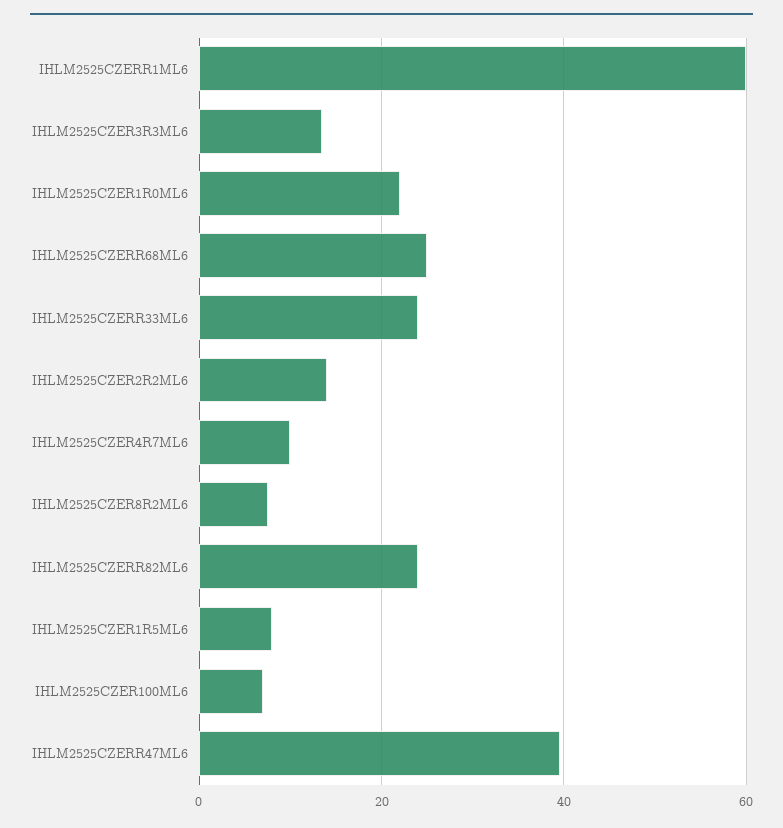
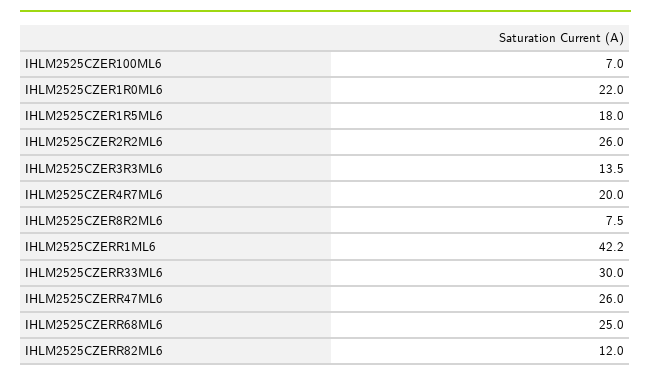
  {
-   "IHLM2525CZERR1ML6": 60,
+   "IHLM2525CZERR1ML6": 42.2,
    "IHLM2525CZER3R3ML6": 13.5,
    "IHLM2525CZER1R0ML6": 22,
    "IHLM2525CZERR68ML6": 25,
-   "IHLM2525CZERR33ML6": 24,
+   "IHLM2525CZERR33ML6": 30,
-   "IHLM2525CZER2R2ML6": 14,
+   "IHLM2525CZER2R2ML6": 26,
-   "IHLM2525CZER4R7ML6": 10,
+   "IHLM2525CZER4R7ML6": 20,
    "IHLM2525CZER8R2ML6": 7.5,
-   "IHLM2525CZERR82ML6": 24,
+   "IHLM2525CZERR82ML6": 12,
-   "IHLM2525CZER1R5ML6": 8,
+   "IHLM2525CZER1R5ML6": 18,
    "IHLM2525CZER100ML6": 7,
-   "IHLM2525CZERR47ML6": 40
+   "IHLM2525CZERR47ML6": 26
  }

